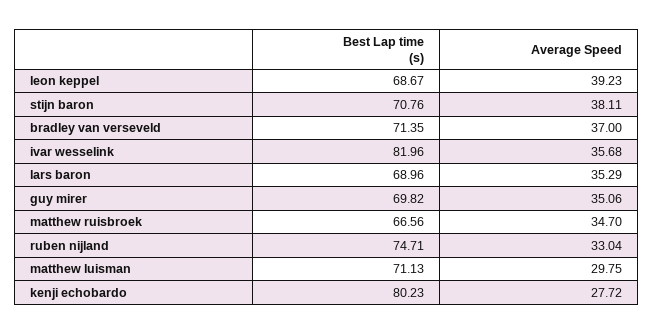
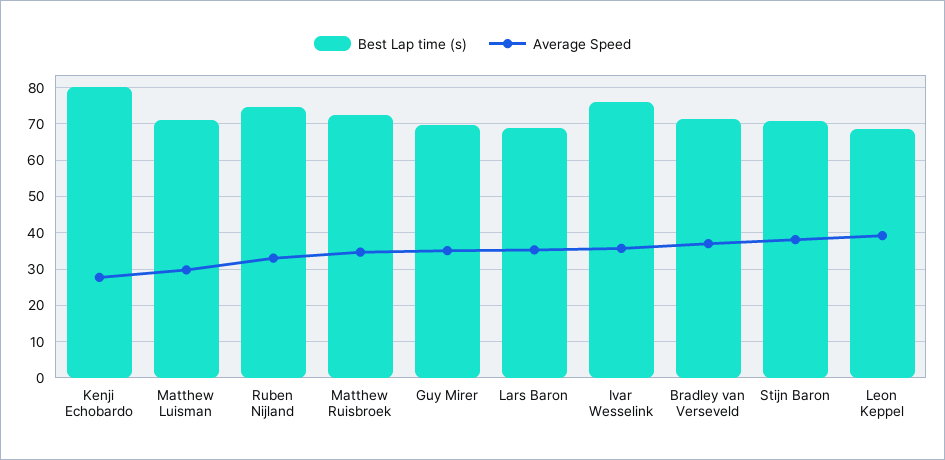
  {
    "Best Lap time (s)": {
      "leon keppel": 68.67,
      "stijn baron": 70.76,
      "bradley van verseveld": 71.35,
-     "ivar wesselink": 81.96,
+     "ivar wesselink": 76,
      "lars baron": 68.96,
      "guy mirer": 69.82,
-     "matthew ruisbroek": 66.56,
+     "matthew ruisbroek": 72,
      "ruben nijland": 74.71,
      "matthew luisman": 71.13,
      "kenji echobardo": 80.23
    },
    "Average Speed": {
      "leon keppel": 39.23,
      "stijn baron": 38.11,
      "bradley van verseveld": 37,
      "ivar wesselink": 35.68,
      "lars baron": 35.29,
      "guy mirer": 35.06,
      "matthew ruisbroek": 34.7,
      "ruben nijland": 33.04,
      "matthew luisman": 29.75,
      "kenji echobardo": 27.72
    }
  }

